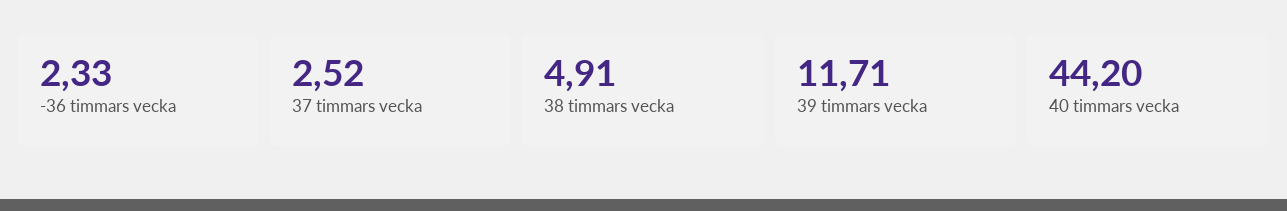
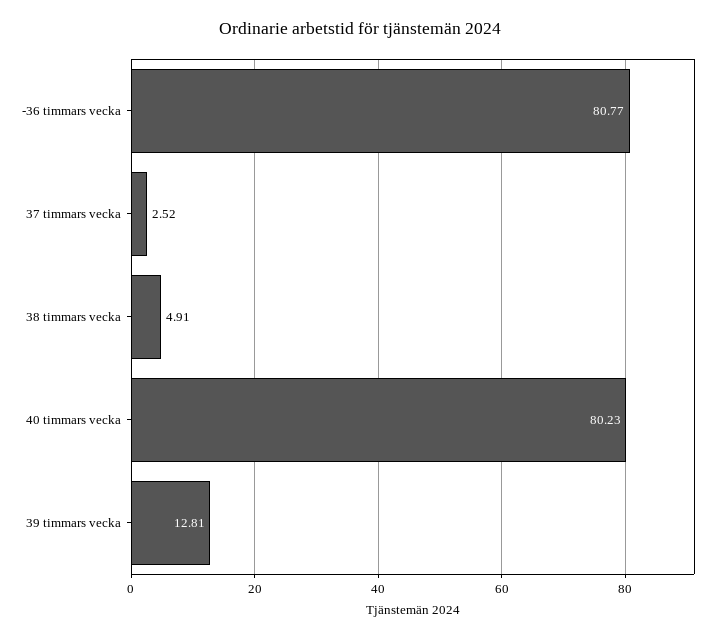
  {
-   "-36 timmars vecka": 2.33,
+   "-36 timmars vecka": 80.77,
    "37 timmars vecka": 2.52,
    "38 timmars vecka": 4.91,
-   "39 timmars vecka": 11.71,
+   "39 timmars vecka": 12.81,
-   "40 timmars vecka": 44.2
+   "40 timmars vecka": 80.23
  }

